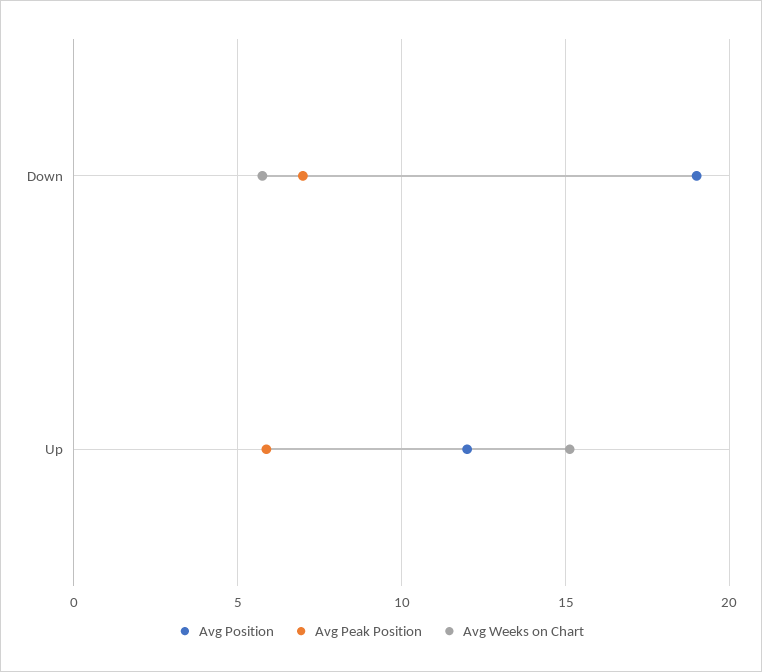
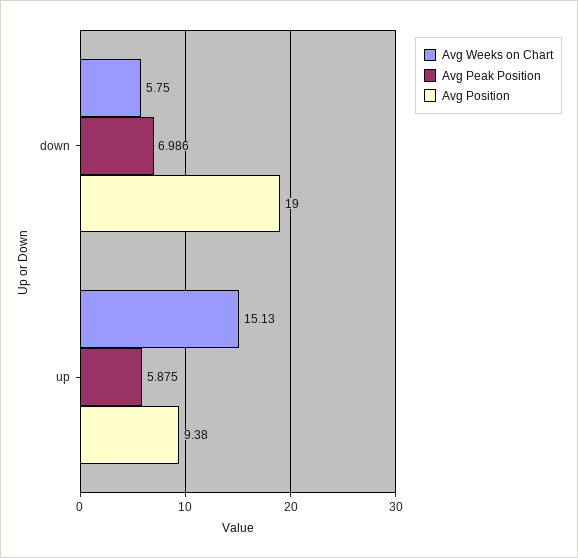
  {
    "Avg Position": {
      "Down": 19,
-     "Up": 12
+     "Up": 9.38
    },
    "Avg Peak Position": {
      "Down": 6.986,
      "Up": 5.875
    },
    "Avg Weeks on Chart": {
      "Down": 5.75,
      "Up": 15.13
    }
  }

